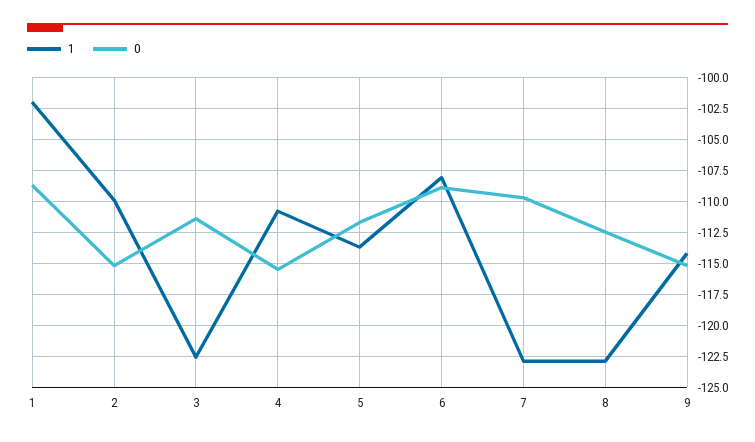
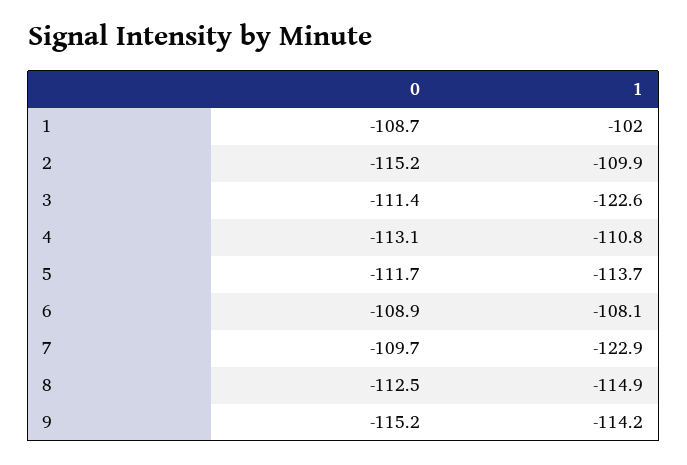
  {
    "1": {
      "1": -102,
      "2": -109.9,
      "3": -122.6,
      "4": -110.8,
      "5": -113.7,
      "6": -108.1,
      "7": -122.9,
-     "8": -123,
+     "8": -114.9,
      "9": -114.2
    },
    "0": {
      "1": -108.7,
      "2": -115.2,
      "3": -111.4,
-     "4": -115.5,
+     "4": -113.1,
      "5": -111.7,
      "6": -108.9,
      "7": -109.7,
      "8": -112.5,
      "9": -115.2
    }
  }

